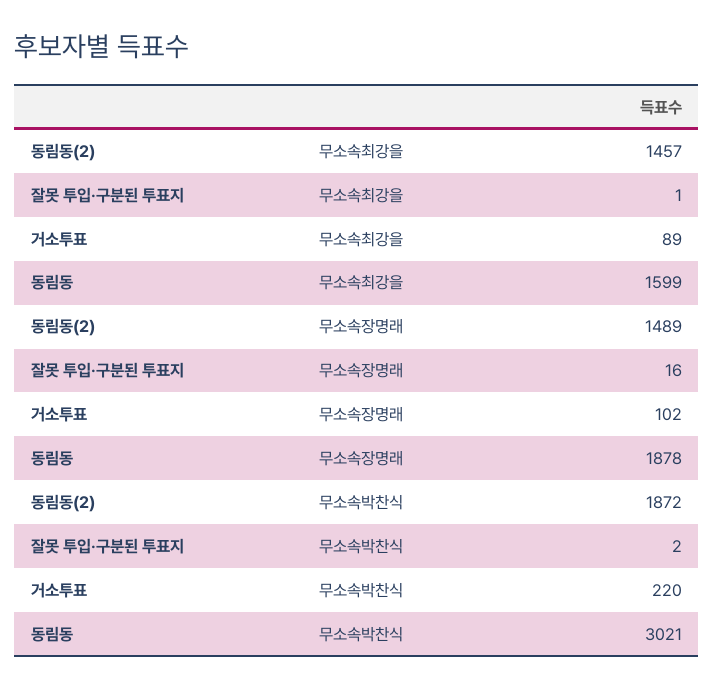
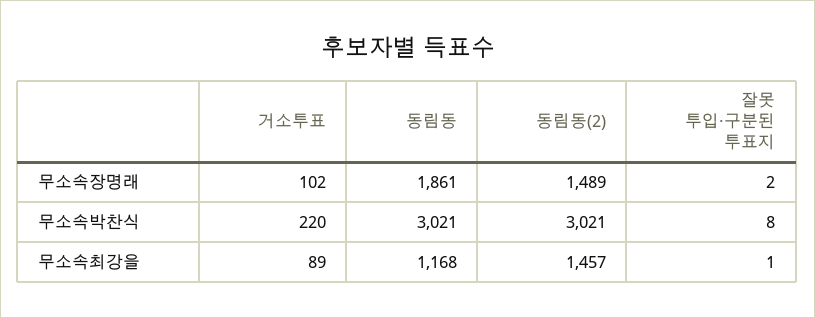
  {
    "동림동(2)": {
      "무소속최강을": 1457,
      "무소속장명래": 1489,
-     "무소속박찬식": 1872
+     "무소속박찬식": 3021
    },
    "잘못 투입·구분된 투표지": {
      "무소속최강을": 1,
-     "무소속장명래": 16,
+     "무소속장명래": 2,
-     "무소속박찬식": 2
+     "무소속박찬식": 8
    },
    "거소투표": {
      "무소속최강을": 89,
      "무소속장명래": 102,
      "무소속박찬식": 220
    },
    "동림동": {
-     "무소속최강을": 1599,
+     "무소속최강을": 1168,
-     "무소속장명래": 1878,
+     "무소속장명래": 1861,
      "무소속박찬식": 3021
    }
  }

